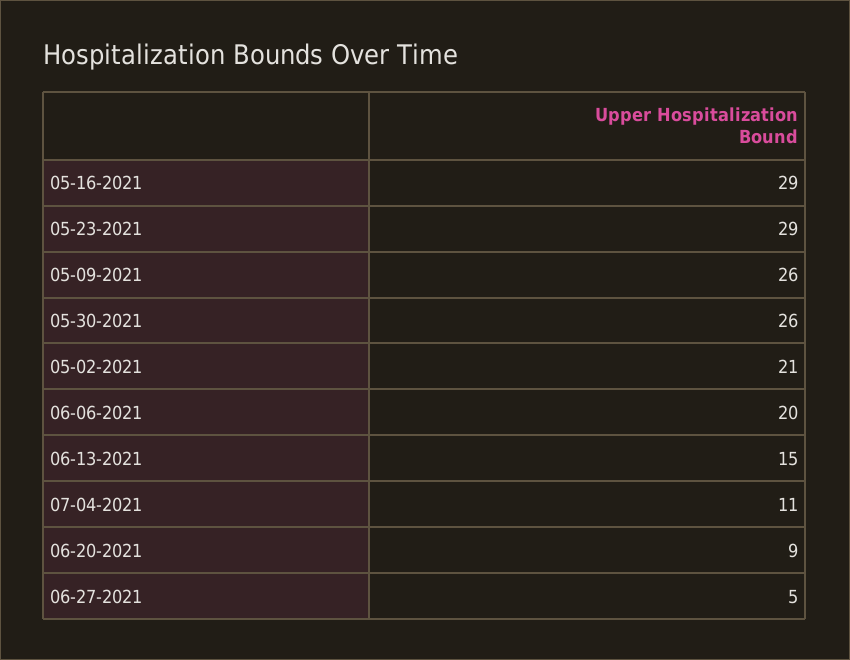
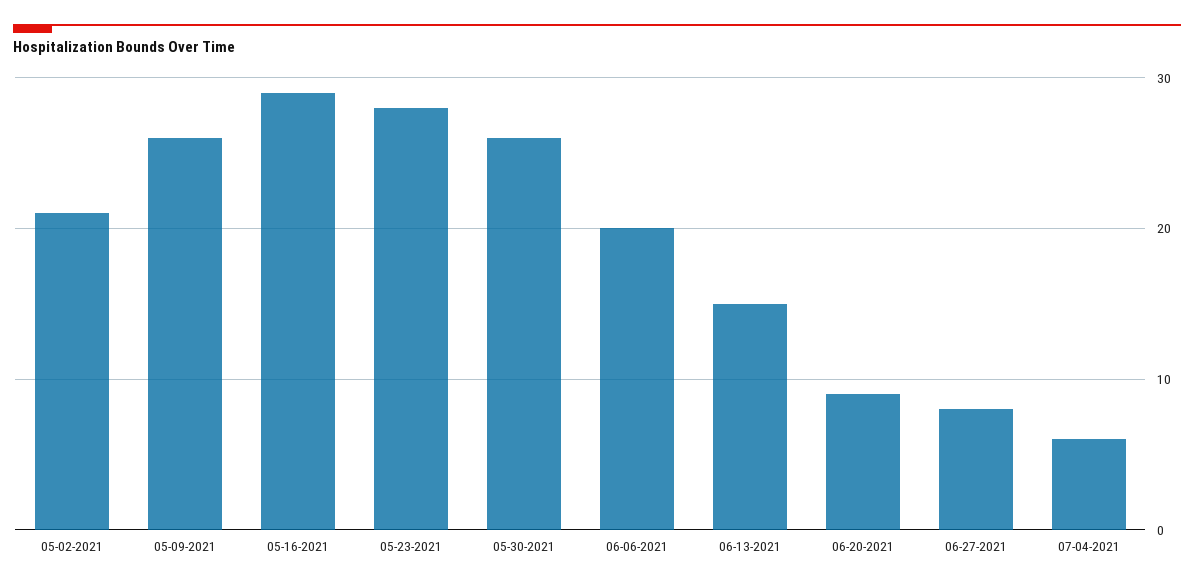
  {
    "05-16-2021": 29,
-   "05-23-2021": 29,
+   "05-23-2021": 28,
    "05-09-2021": 26,
    "05-30-2021": 26,
    "05-02-2021": 21,
    "06-06-2021": 20,
    "06-13-2021": 15,
-   "07-04-2021": 11,
+   "07-04-2021": 6,
    "06-20-2021": 9,
-   "06-27-2021": 5
+   "06-27-2021": 8
  }

